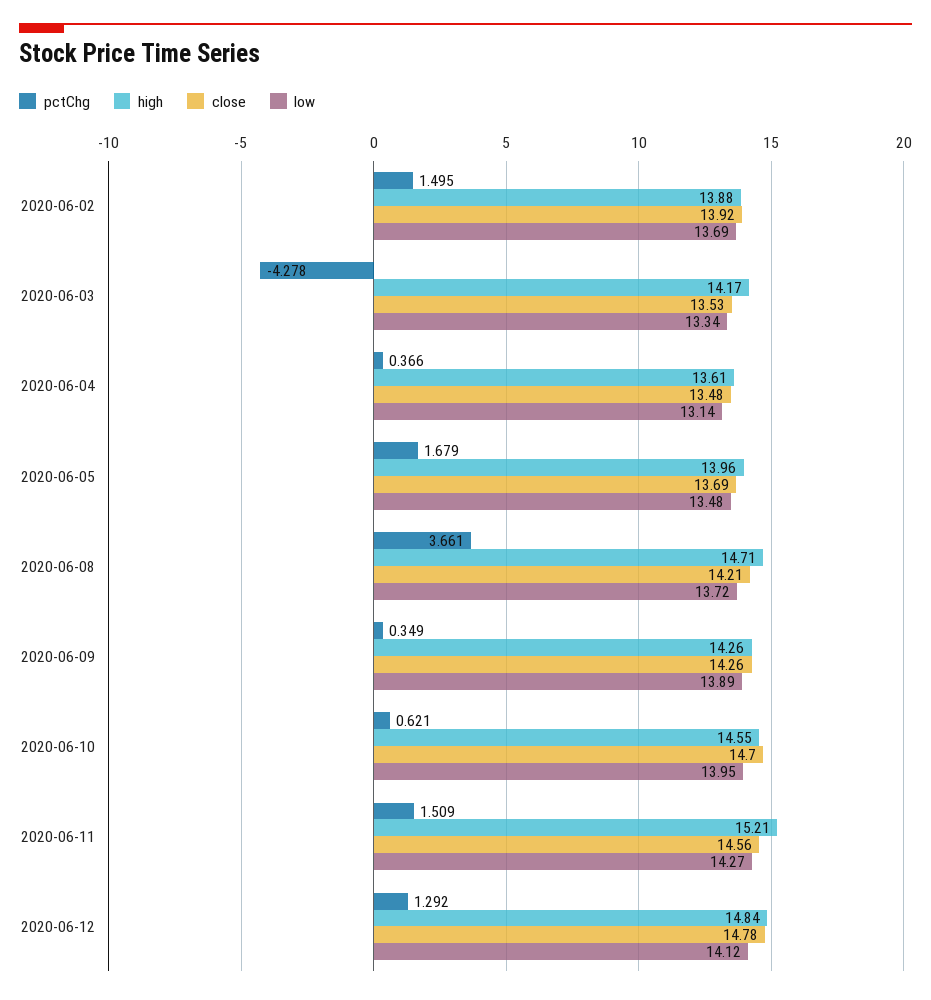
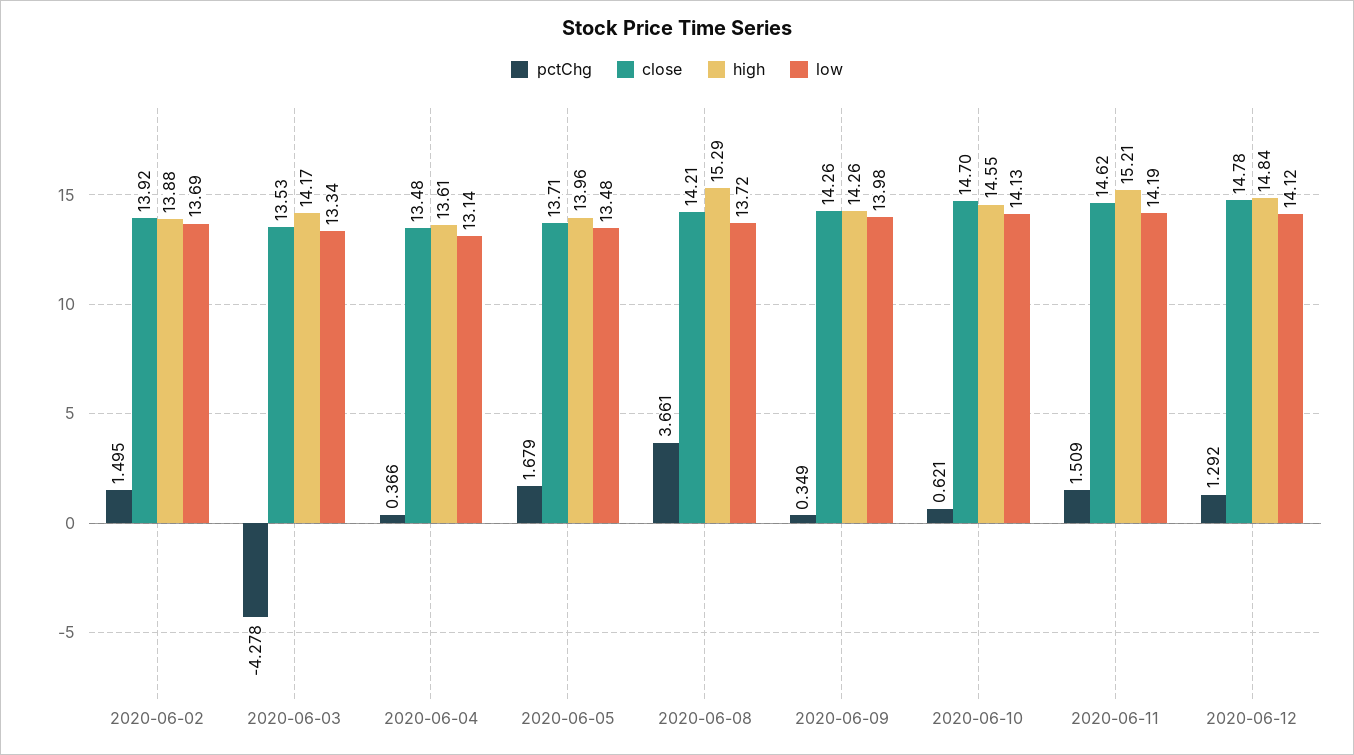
  {
    "pctChg": {
      "2020-06-02": 1.495,
      "2020-06-03": -4.278,
      "2020-06-04": 0.366,
      "2020-06-05": 1.679,
      "2020-06-08": 3.661,
      "2020-06-09": 0.349,
      "2020-06-10": 0.621,
      "2020-06-11": 1.509,
      "2020-06-12": 1.292
    },
    "high": {
      "2020-06-02": 13.88,
      "2020-06-03": 14.17,
      "2020-06-04": 13.61,
      "2020-06-05": 13.96,
-     "2020-06-08": 14.71,
+     "2020-06-08": 15.29,
      "2020-06-09": 14.26,
      "2020-06-10": 14.55,
      "2020-06-11": 15.21,
      "2020-06-12": 14.84
    },
    "close": {
      "2020-06-02": 13.92,
      "2020-06-03": 13.53,
      "2020-06-04": 13.48,
-     "2020-06-05": 13.69,
+     "2020-06-05": 13.71,
      "2020-06-08": 14.21,
      "2020-06-09": 14.26,
      "2020-06-10": 14.7,
-     "2020-06-11": 14.56,
+     "2020-06-11": 14.62,
      "2020-06-12": 14.78
    },
    "low": {
      "2020-06-02": 13.69,
      "2020-06-03": 13.34,
      "2020-06-04": 13.14,
      "2020-06-05": 13.48,
      "2020-06-08": 13.72,
-     "2020-06-09": 13.89,
+     "2020-06-09": 13.98,
-     "2020-06-10": 13.95,
+     "2020-06-10": 14.13,
-     "2020-06-11": 14.27,
+     "2020-06-11": 14.19,
      "2020-06-12": 14.12
    }
  }

